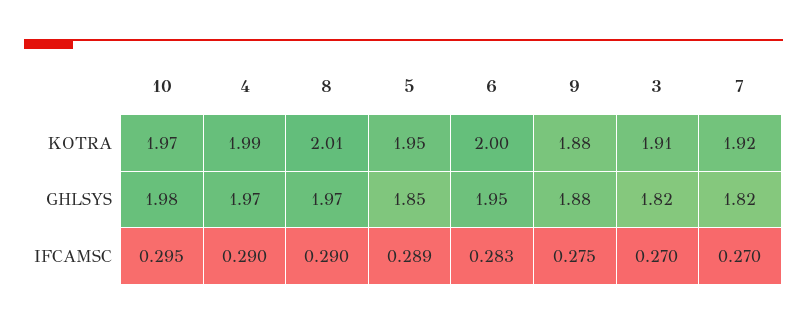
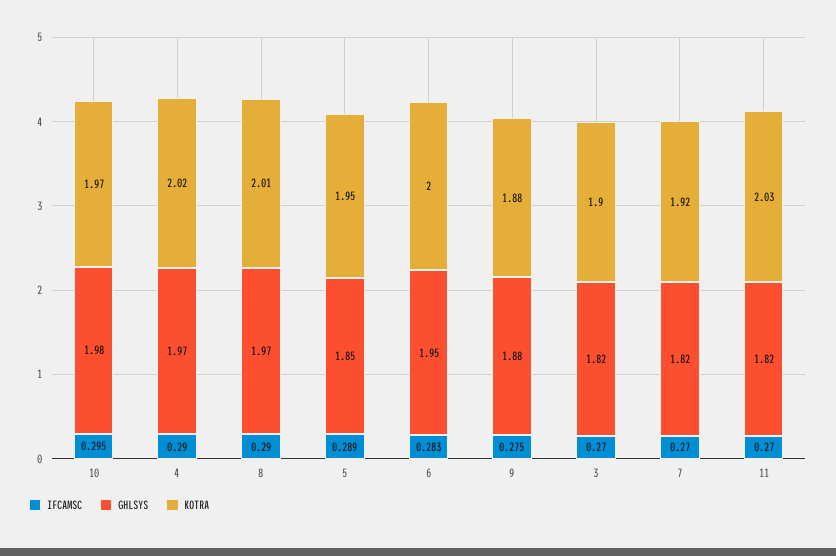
  {
    "KOTRA": {
      "10": 1.97,
-     "4": 1.99,
+     "4": 2.02,
      "8": 2.01,
      "5": 1.95,
      "6": 2,
      "9": 1.88,
-     "3": 1.91,
+     "3": 1.9,
-     "7": 1.92
+     "7": 1.92,
+     "11": 2.03
    },
    "GHLSYS": {
      "10": 1.98,
      "4": 1.97,
      "8": 1.97,
      "5": 1.85,
      "6": 1.95,
      "9": 1.88,
      "3": 1.82,
-     "7": 1.82
+     "7": 1.82,
+     "11": 1.82
    },
    "IFCAMSC": {
      "10": 0.295,
      "4": 0.29,
      "8": 0.29,
      "5": 0.289,
      "6": 0.283,
      "9": 0.275,
      "3": 0.27,
-     "7": 0.27
+     "7": 0.27,
+     "11": 0.27
    }
  }

